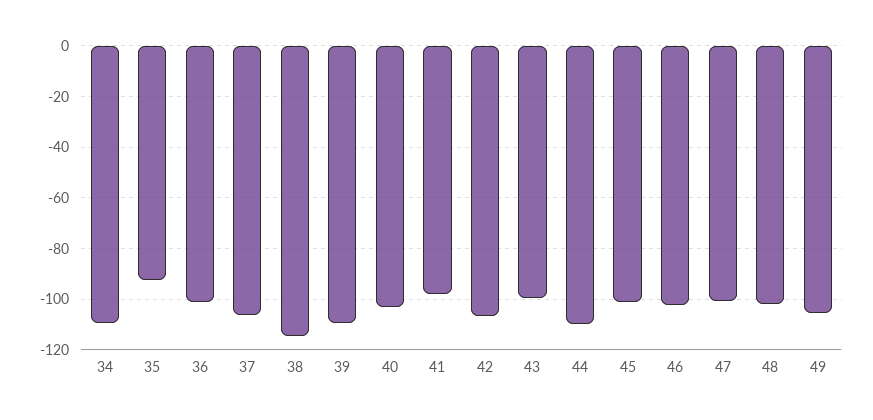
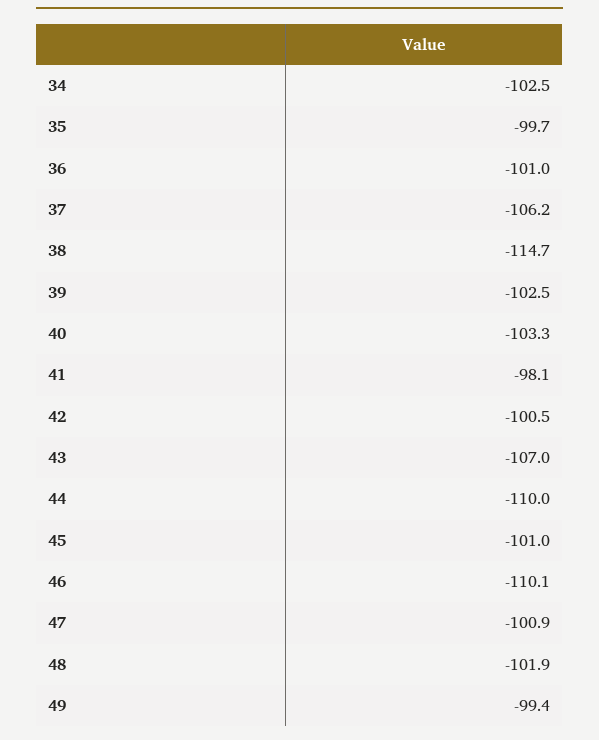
  {
-   "34": -110,
+   "34": -102.5,
-   "35": -92.5,
+   "35": -99.7,
    "36": -101,
    "37": -106.2,
    "38": -114.7,
-   "39": -110,
+   "39": -102.5,
    "40": -103.3,
    "41": -98.1,
-   "42": -107.5,
+   "42": -100.5,
-   "43": -100,
+   "43": -107,
    "44": -110,
    "45": -101,
-   "46": -102.5,
+   "46": -110.1,
    "47": -100.9,
    "48": -101.9,
-   "49": -105
+   "49": -99.4
  }

